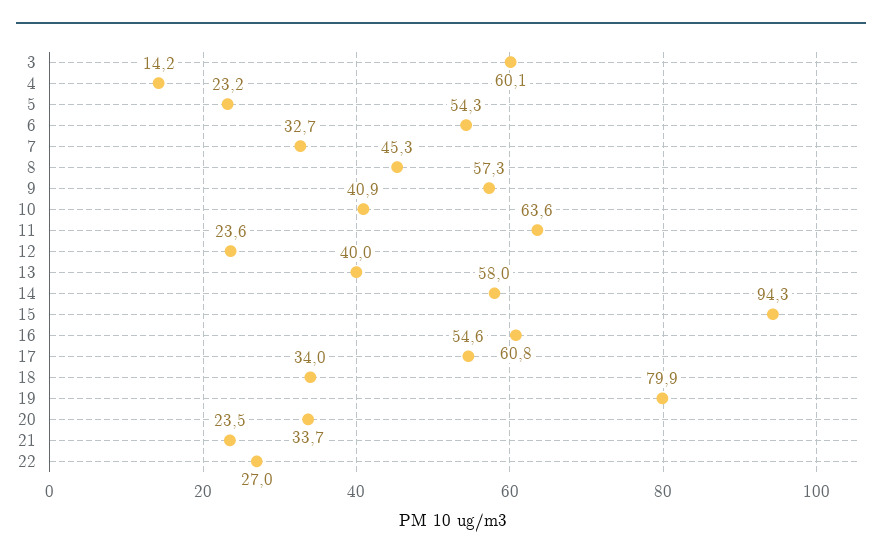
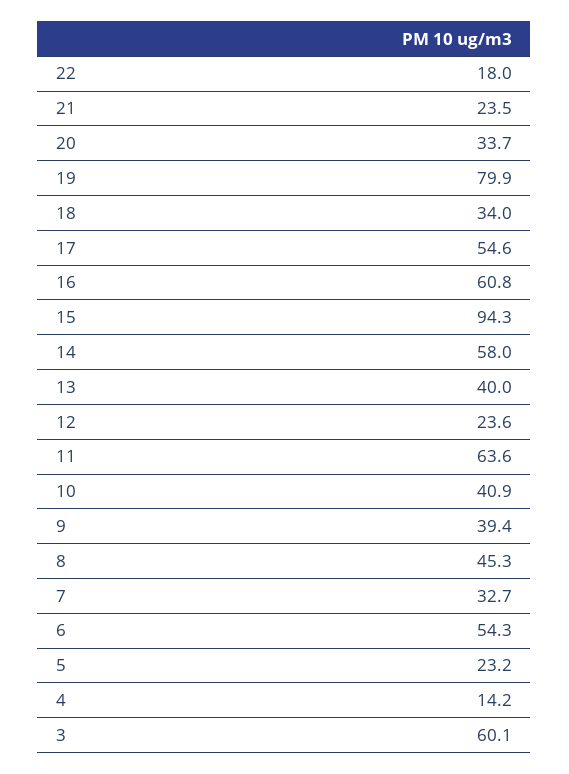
  {
    "3": 60.1,
    "4": 14.2,
    "5": 23.2,
    "6": 54.3,
    "7": 32.7,
    "8": 45.3,
-   "9": 57.3,
+   "9": 39.4,
    "10": 40.9,
    "11": 63.6,
    "12": 23.6,
    "13": 40,
    "14": 58,
    "15": 94.3,
    "16": 60.8,
    "17": 54.6,
    "18": 34,
    "19": 79.9,
    "20": 33.7,
    "21": 23.5,
-   "22": 27
+   "22": 18
  }

